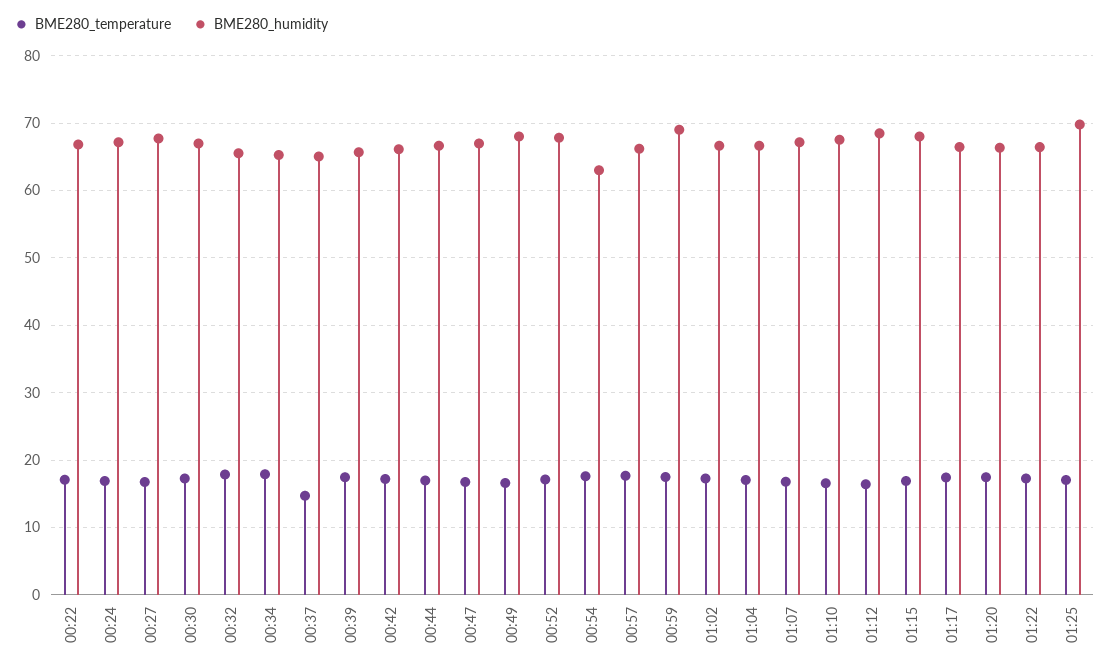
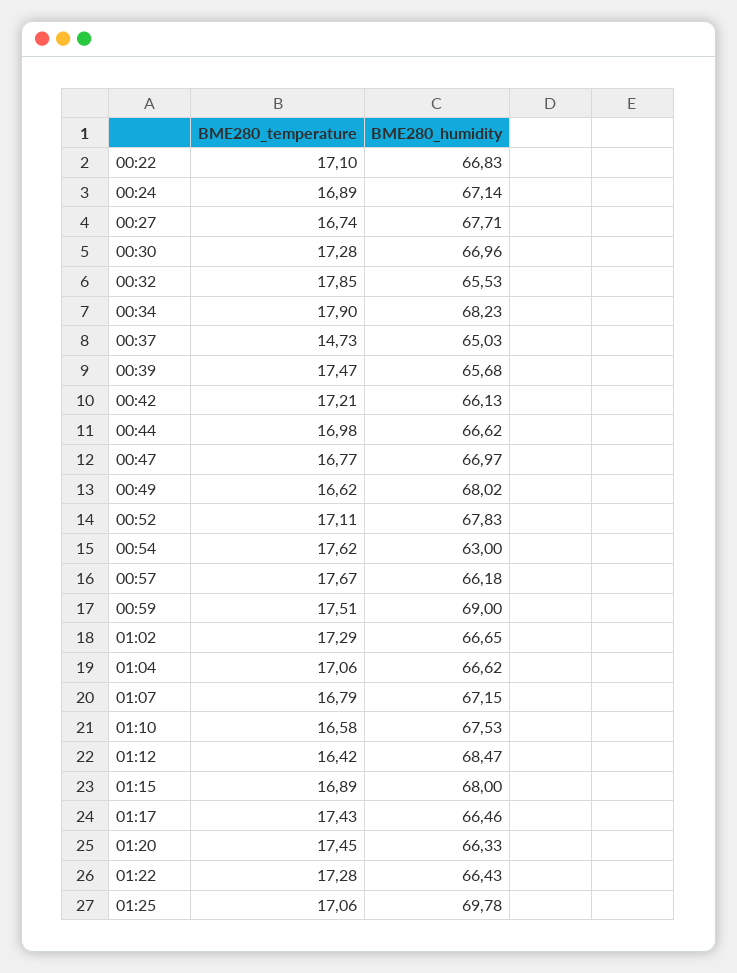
  {
    "BME280_temperature": {
      "00:22": 17.1,
      "00:24": 16.89,
      "00:27": 16.74,
      "00:30": 17.28,
      "00:32": 17.85,
      "00:34": 17.9,
      "00:37": 14.73,
      "00:39": 17.47,
      "00:42": 17.21,
      "00:44": 16.98,
      "00:47": 16.77,
      "00:49": 16.62,
      "00:52": 17.11,
      "00:54": 17.62,
      "00:57": 17.67,
      "00:59": 17.51,
      "01:02": 17.29,
      "01:04": 17.06,
      "01:07": 16.79,
      "01:10": 16.58,
      "01:12": 16.42,
      "01:15": 16.89,
      "01:17": 17.43,
      "01:20": 17.45,
      "01:22": 17.28,
      "01:25": 17.06
    },
    "BME280_humidity": {
      "00:22": 66.83,
      "00:24": 67.14,
      "00:27": 67.71,
      "00:30": 66.96,
      "00:32": 65.53,
-     "00:34": 65,
+     "00:34": 68.23,
      "00:37": 65.03,
      "00:39": 65.68,
      "00:42": 66.13,
      "00:44": 66.62,
      "00:47": 66.97,
      "00:49": 68.02,
      "00:52": 67.83,
      "00:54": 63,
      "00:57": 66.18,
      "00:59": 69,
      "01:02": 66.65,
      "01:04": 66.62,
      "01:07": 67.15,
      "01:10": 67.53,
      "01:12": 68.47,
      "01:15": 68,
      "01:17": 66.46,
      "01:20": 66.33,
      "01:22": 66.43,
      "01:25": 69.78
    }
  }

